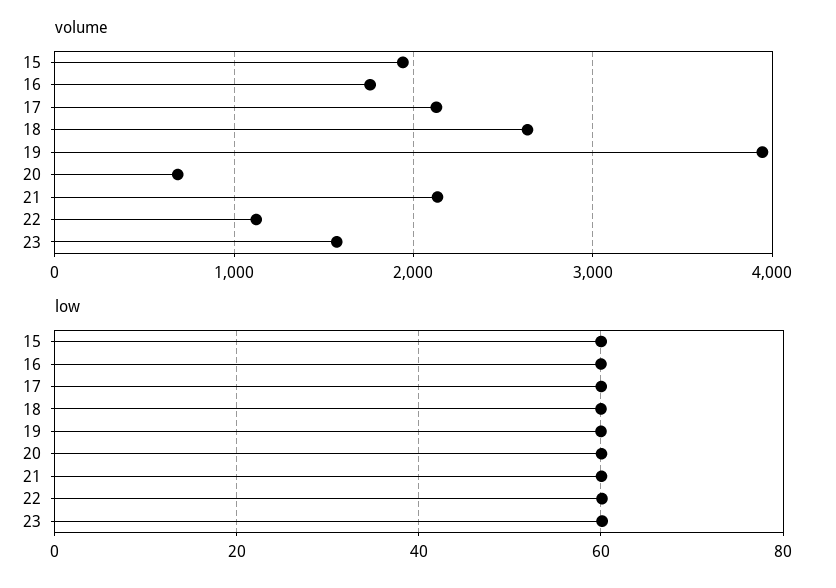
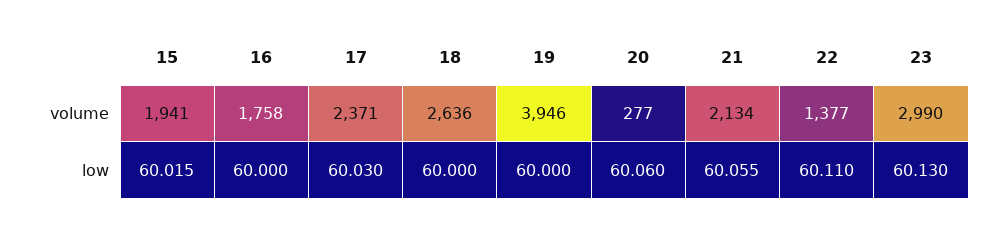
  {
    "volume": {
      "15": 1941,
      "16": 1758,
-     "17": 2100,
+     "17": 2371,
      "18": 2636,
      "19": 3946,
-     "20": 700,
+     "20": 277,
      "21": 2134,
-     "22": 1100,
+     "22": 1377,
-     "23": 1600
+     "23": 2990
    },
    "low": {
      "15": 60.015,
      "16": 60,
      "17": 60.03,
      "18": 60,
      "19": 60,
      "20": 60.06,
      "21": 60.055,
      "22": 60.11,
      "23": 60.13
    }
  }

